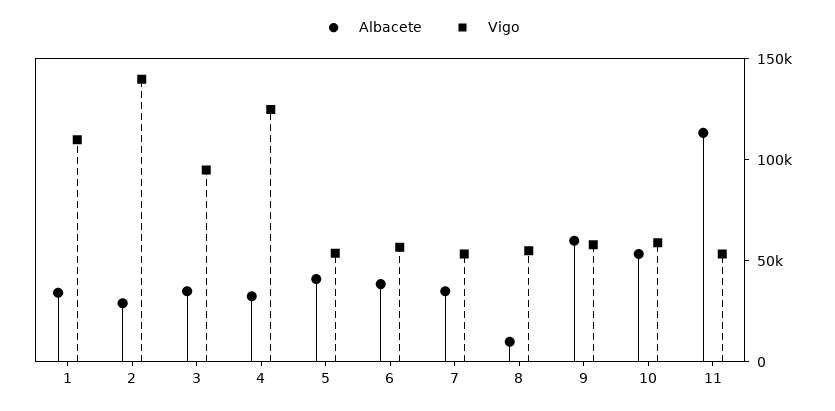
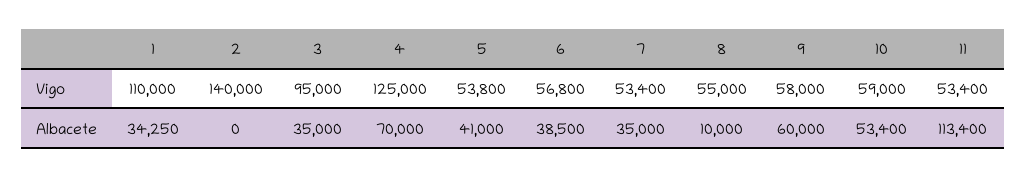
  {
    "Albacete": {
      "1": 34250,
-     "2": 30000,
+     "2": 0,
      "3": 35000,
-     "4": 30000,
+     "4": 70000,
      "5": 41000,
      "6": 38500,
      "7": 35000,
      "8": 10000,
      "9": 60000,
      "10": 53400,
      "11": 113400
    },
    "Vigo": {
      "1": 110000,
      "2": 140000,
      "3": 95000,
      "4": 125000,
      "5": 53800,
      "6": 56800,
      "7": 53400,
      "8": 55000,
      "9": 58000,
      "10": 59000,
      "11": 53400
    }
  }

